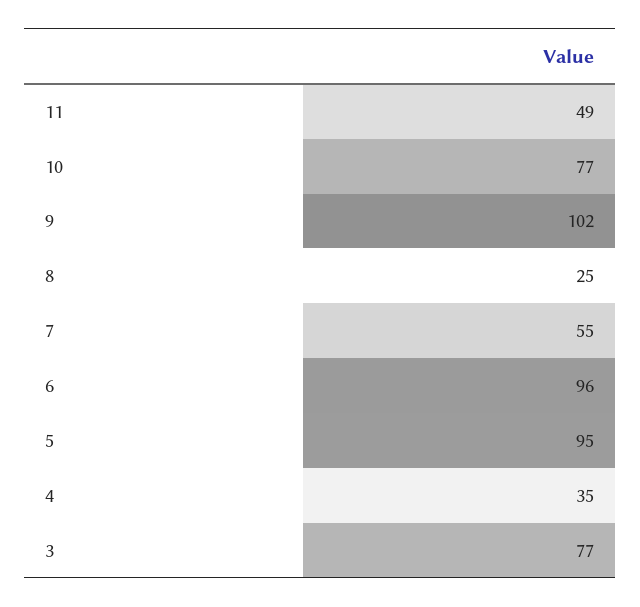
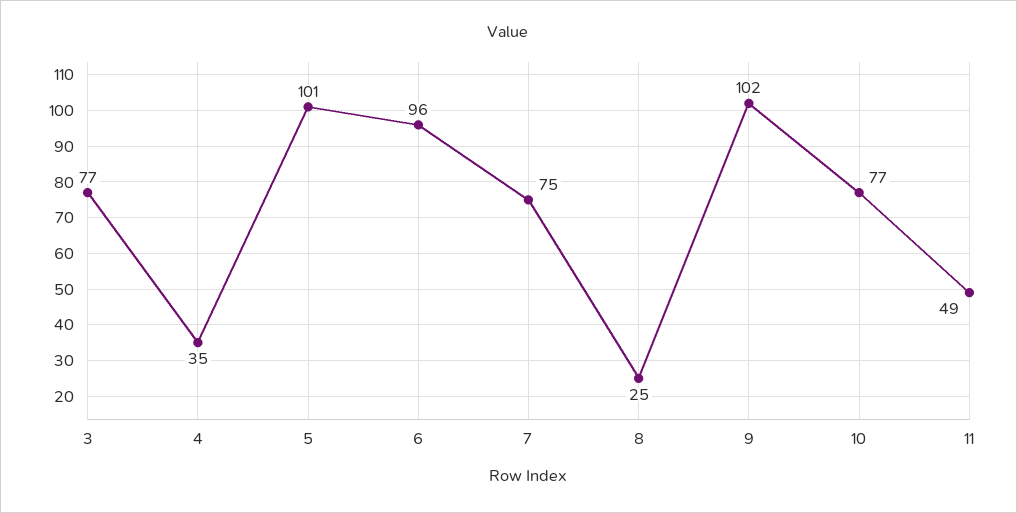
  {
    "11": 49,
    "10": 77,
    "9": 102,
    "8": 25,
-   "7": 55,
+   "7": 75,
    "6": 96,
-   "5": 95,
+   "5": 101,
    "4": 35,
    "3": 77
  }

